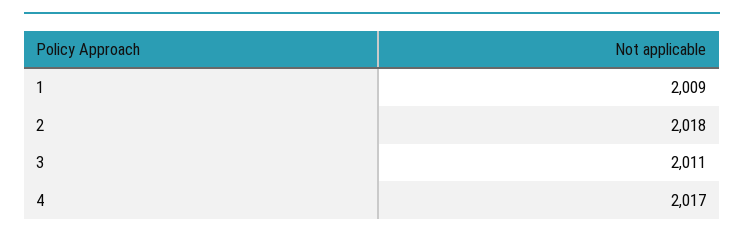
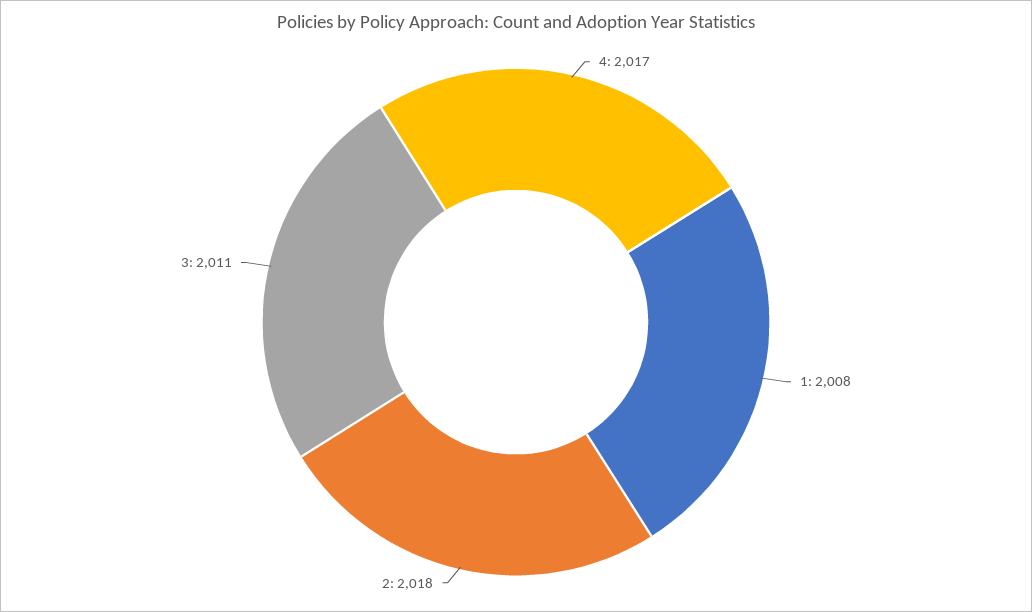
  {
-   "1": 2009,
+   "1": 2008,
    "2": 2018,
    "3": 2011,
    "4": 2017
  }

